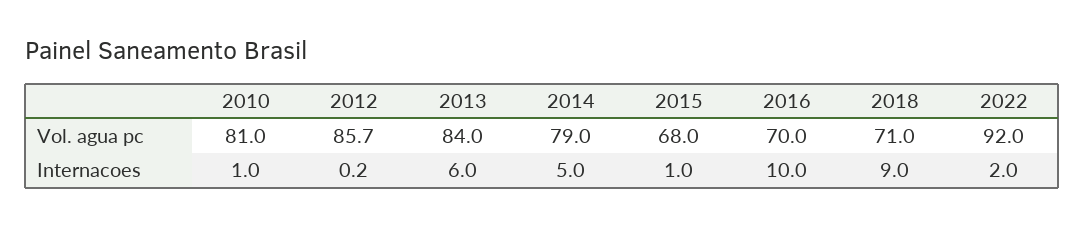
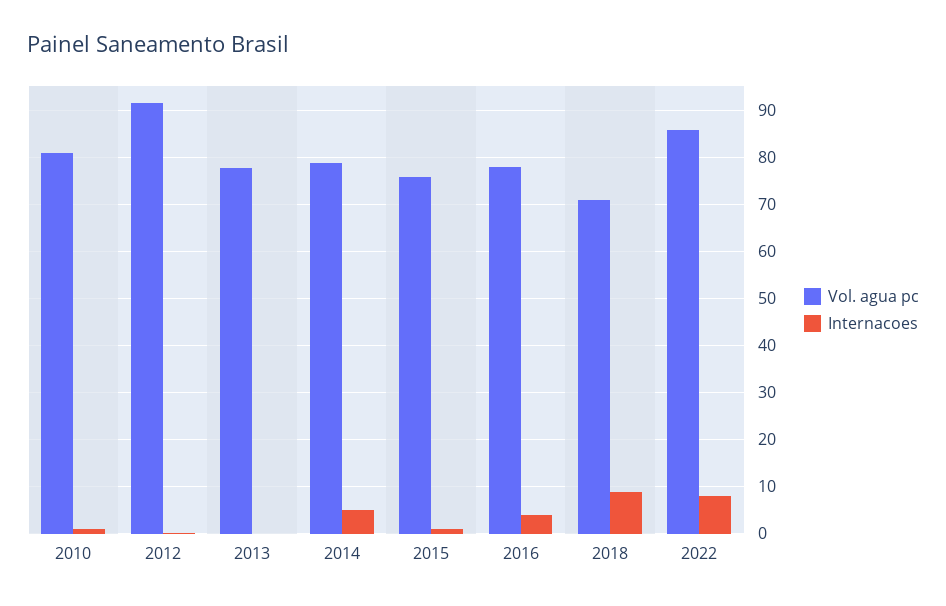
  {
    "Vol. agua pc": {
      "2010": 81,
-     "2012": 85.7,
+     "2012": 92,
-     "2013": 84,
+     "2013": 78,
      "2014": 79,
-     "2015": 68,
+     "2015": 76,
-     "2016": 70,
+     "2016": 78,
      "2018": 71,
-     "2022": 92
+     "2022": 86
    },
    "Internacoes": {
      "2010": 1,
      "2012": 0.2,
-     "2013": 6,
+     "2013": 0,
      "2014": 5,
      "2015": 1,
-     "2016": 10,
+     "2016": 4,
      "2018": 9,
-     "2022": 2
+     "2022": 8
    }
  }

